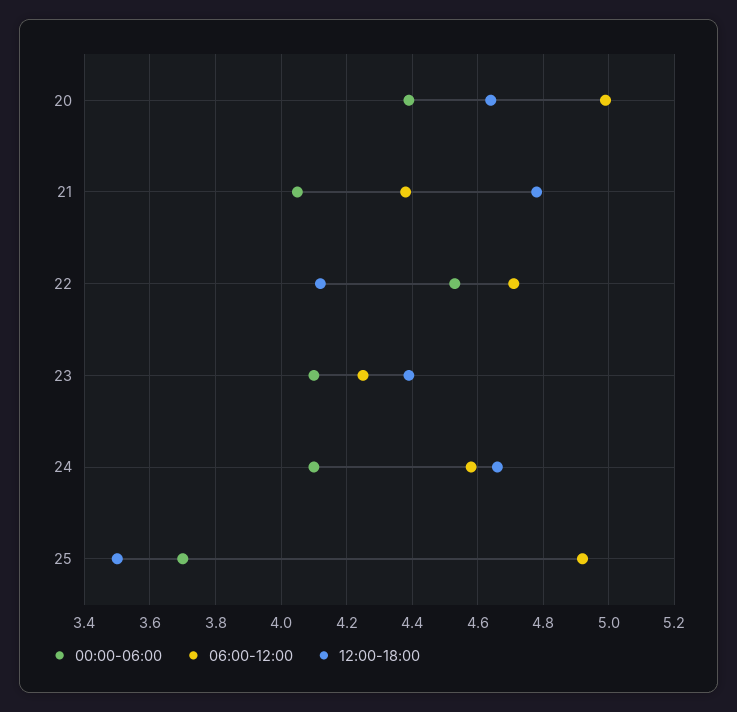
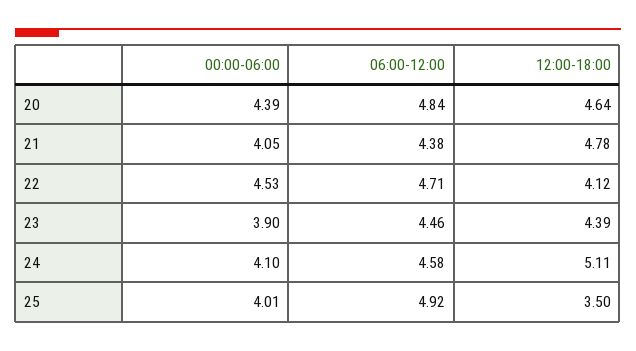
  {
    "00:00-06:00": {
      "20": 4.39,
      "21": 4.05,
      "22": 4.53,
-     "23": 4.1,
+     "23": 3.9,
      "24": 4.1,
-     "25": 3.7
+     "25": 4.01
    },
    "06:00-12:00": {
-     "20": 5,
+     "20": 4.84,
      "21": 4.38,
      "22": 4.71,
-     "23": 4.25,
+     "23": 4.46,
      "24": 4.58,
      "25": 4.92
    },
    "12:00-18:00": {
      "20": 4.64,
      "21": 4.78,
      "22": 4.12,
      "23": 4.39,
-     "24": 4.65,
+     "24": 5.11,
      "25": 3.5
    }
  }

